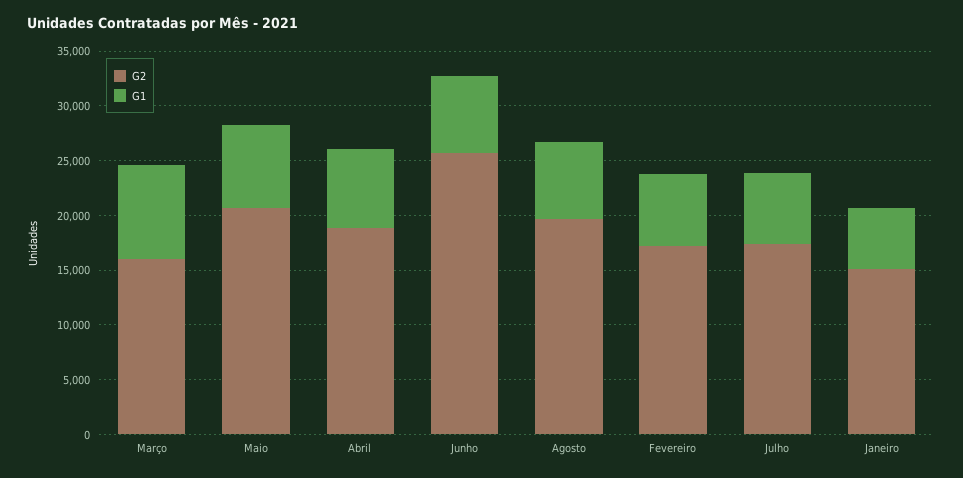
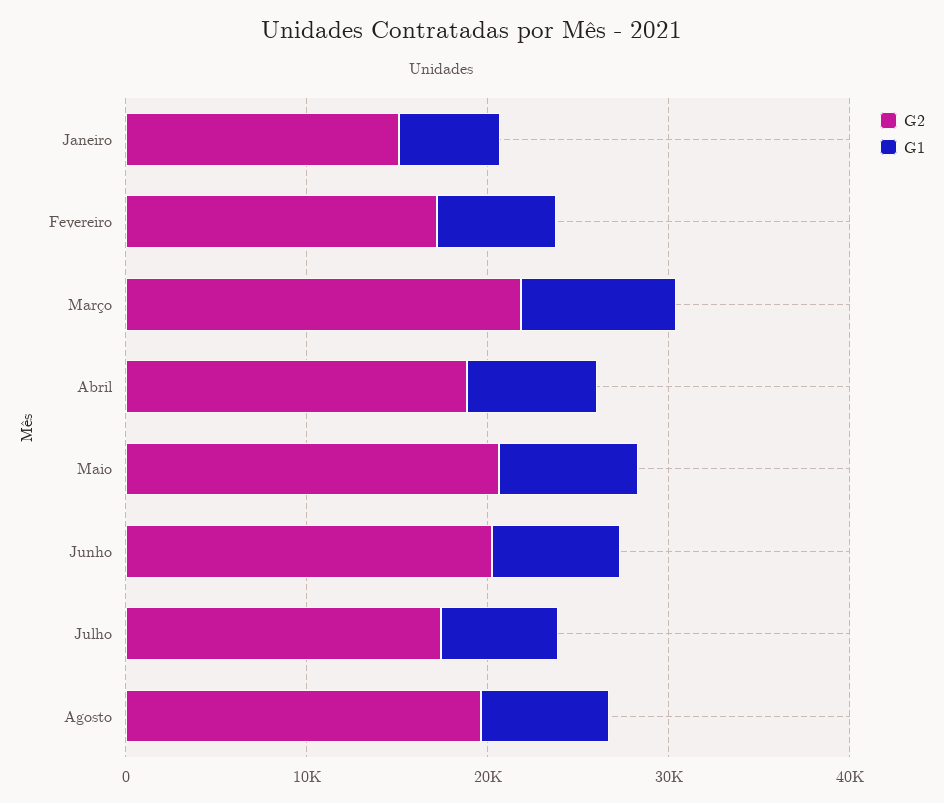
  {
    "G2": {
-     "Março": 16000,
+     "Março": 22000,
      "Maio": 21000,
      "Abril": 19000,
-     "Junho": 26000,
+     "Junho": 20000,
      "Agosto": 20000,
      "Fevereiro": 17000,
      "Julho": 17000,
      "Janeiro": 15000
    },
    "G1": {
      "Março": 9000,
      "Maio": 8000,
      "Abril": 7000,
      "Junho": 7000,
      "Agosto": 7000,
      "Fevereiro": 7000,
      "Julho": 6000,
      "Janeiro": 6000
    }
  }

